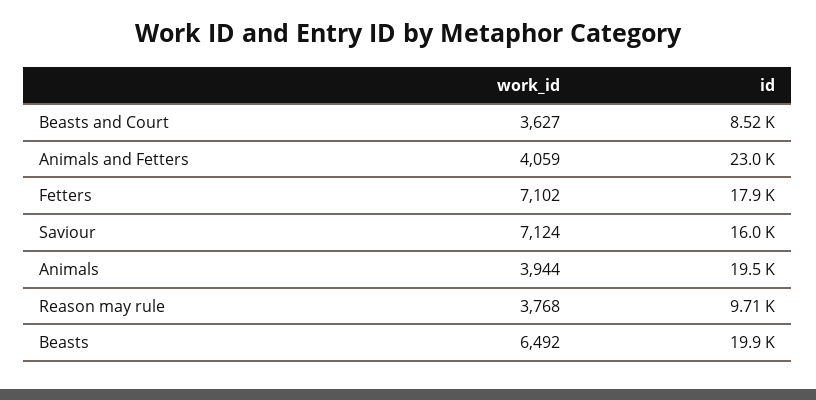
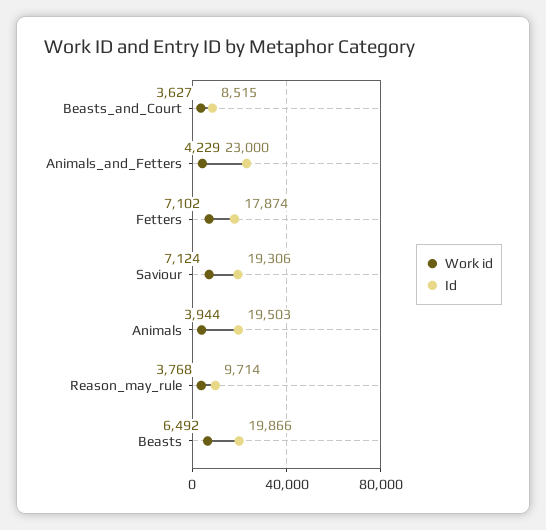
  {
    "work_id": {
      "Beasts and Court": 3627,
-     "Animals and Fetters": 4059,
+     "Animals and Fetters": 4229,
      "Fetters": 7102,
      "Saviour": 7124,
      "Animals": 3944,
      "Reason may rule": 3768,
      "Beasts": 6492
    },
    "id": {
      "Beasts and Court": 8515,
      "Animals and Fetters": 23000,
      "Fetters": 17874,
-     "Saviour": 16000,
+     "Saviour": 19306,
      "Animals": 19503,
      "Reason may rule": 9714,
      "Beasts": 19866
    }
  }

